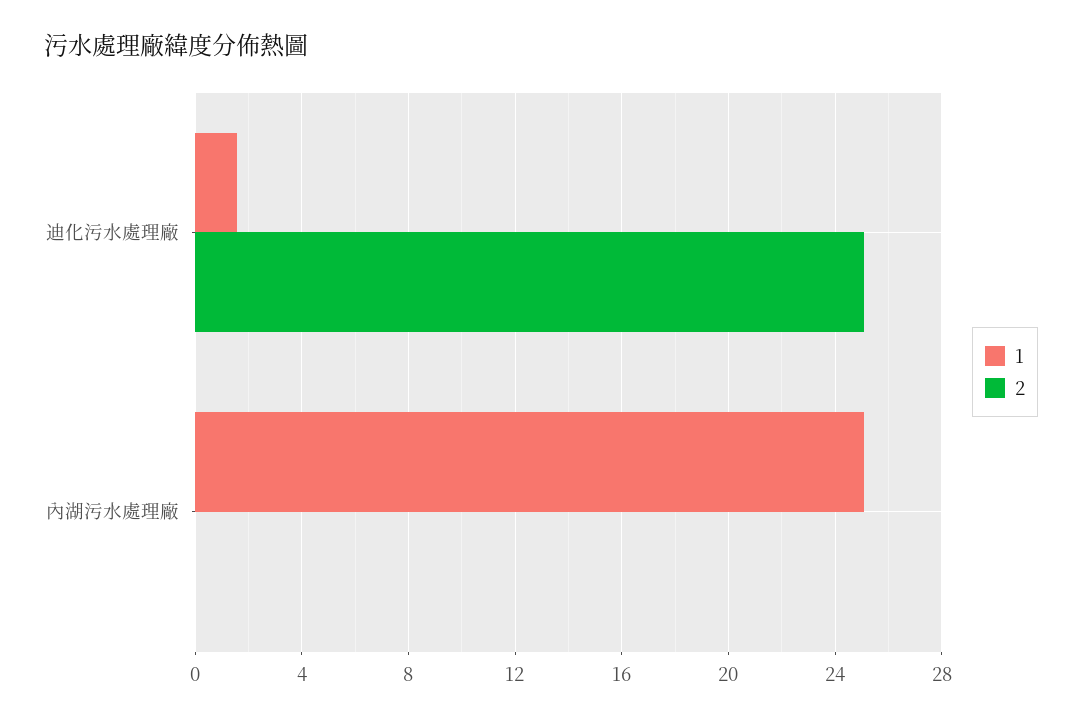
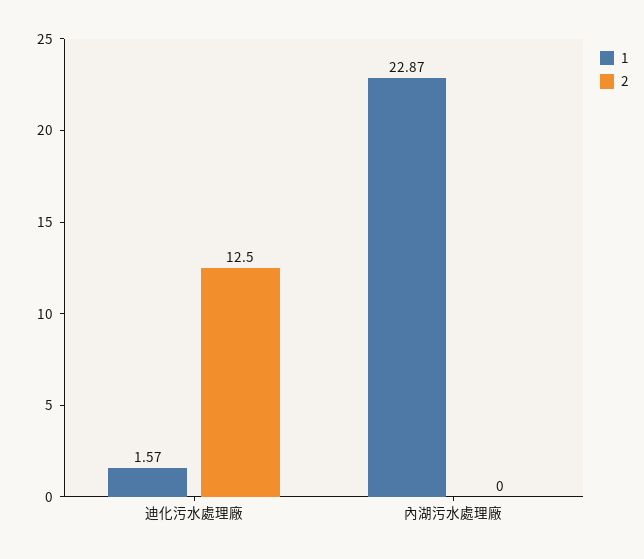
  {
    "1": {
      "迪化污水處理廠": 1.57,
-     "內湖污水處理廠": 25
+     "內湖污水處理廠": 22.87
    },
    "2": {
-     "迪化污水處理廠": 25,
+     "迪化污水處理廠": 12.5,
      "內湖污水處理廠": 0
    }
  }

